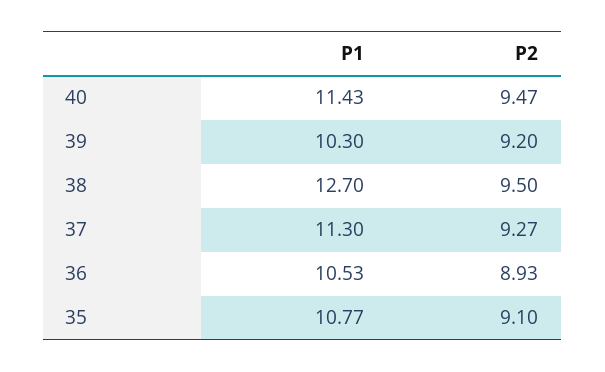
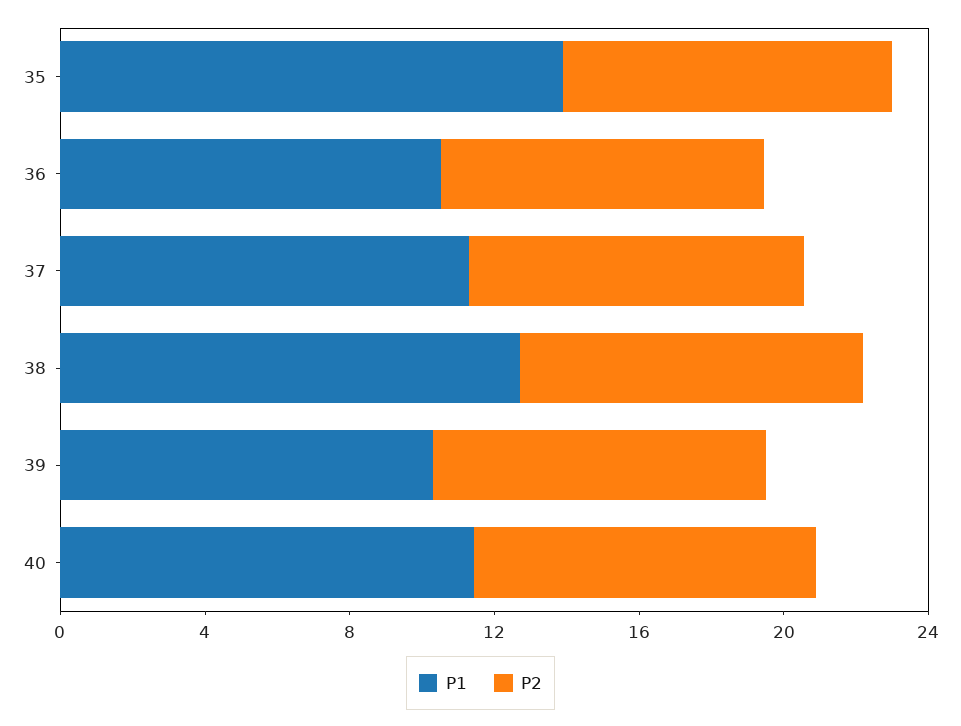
  {
    "P1": {
      "40": 11.43,
      "39": 10.3,
      "38": 12.7,
      "37": 11.3,
      "36": 10.53,
-     "35": 10.77
+     "35": 14
    },
    "P2": {
      "40": 9.47,
      "39": 9.2,
      "38": 9.5,
      "37": 9.27,
      "36": 8.93,
      "35": 9.1
    }
  }

